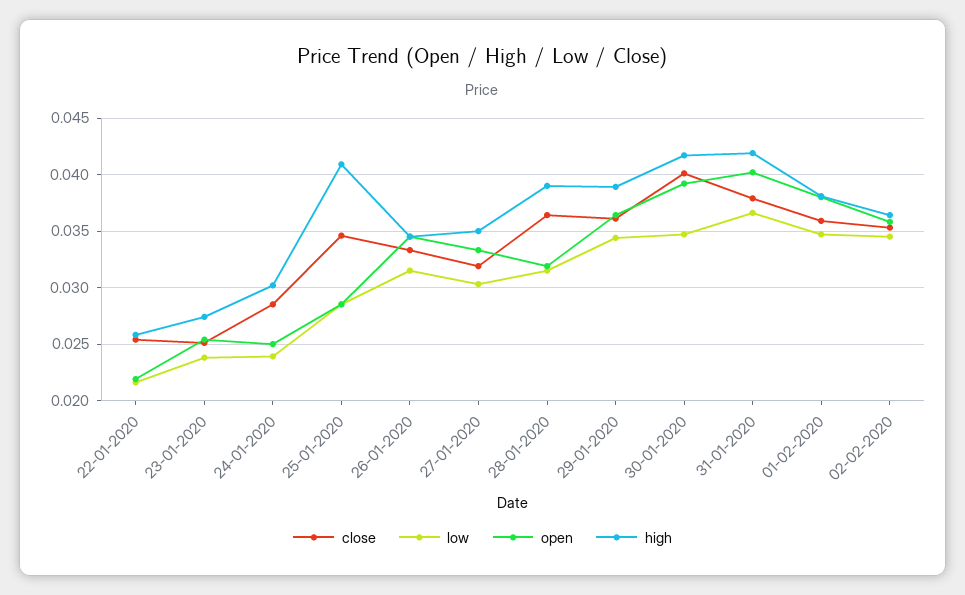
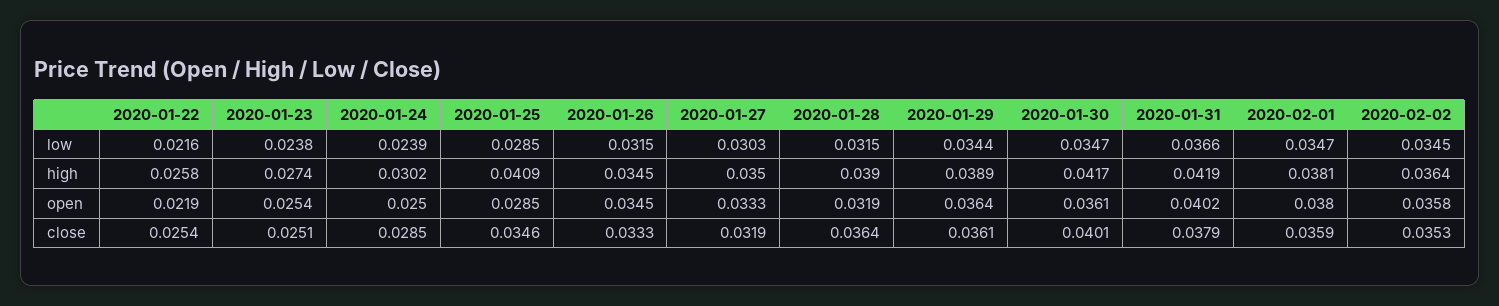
  {
    "close": {
      "22-01-2020": 0.0254,
      "23-01-2020": 0.0251,
      "24-01-2020": 0.0285,
      "25-01-2020": 0.0346,
      "26-01-2020": 0.0333,
      "27-01-2020": 0.0319,
      "28-01-2020": 0.0364,
      "29-01-2020": 0.0361,
      "30-01-2020": 0.0401,
      "31-01-2020": 0.0379,
      "01-02-2020": 0.0359,
      "02-02-2020": 0.0353
    },
    "low": {
      "22-01-2020": 0.0216,
      "23-01-2020": 0.0238,
      "24-01-2020": 0.0239,
      "25-01-2020": 0.0285,
      "26-01-2020": 0.0315,
      "27-01-2020": 0.0303,
      "28-01-2020": 0.0315,
      "29-01-2020": 0.0344,
      "30-01-2020": 0.0347,
      "31-01-2020": 0.0366,
      "01-02-2020": 0.0347,
      "02-02-2020": 0.0345
    },
    "open": {
      "22-01-2020": 0.0219,
      "23-01-2020": 0.0254,
      "24-01-2020": 0.025,
      "25-01-2020": 0.0285,
      "26-01-2020": 0.0345,
      "27-01-2020": 0.0333,
      "28-01-2020": 0.0319,
      "29-01-2020": 0.0364,
-     "30-01-2020": 0.039,
+     "30-01-2020": 0.0361,
      "31-01-2020": 0.0402,
      "01-02-2020": 0.038,
      "02-02-2020": 0.0358
    },
    "high": {
      "22-01-2020": 0.0258,
      "23-01-2020": 0.0274,
      "24-01-2020": 0.0302,
      "25-01-2020": 0.0409,
      "26-01-2020": 0.0345,
      "27-01-2020": 0.035,
      "28-01-2020": 0.039,
      "29-01-2020": 0.0389,
      "30-01-2020": 0.0417,
      "31-01-2020": 0.0419,
      "01-02-2020": 0.0381,
      "02-02-2020": 0.0364
    }
  }

